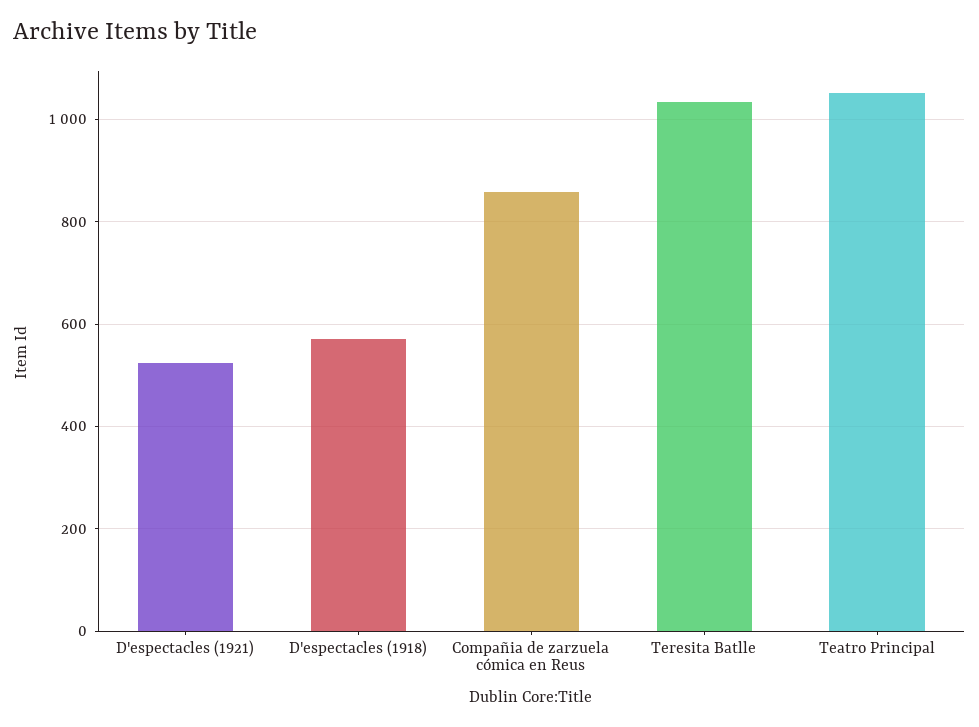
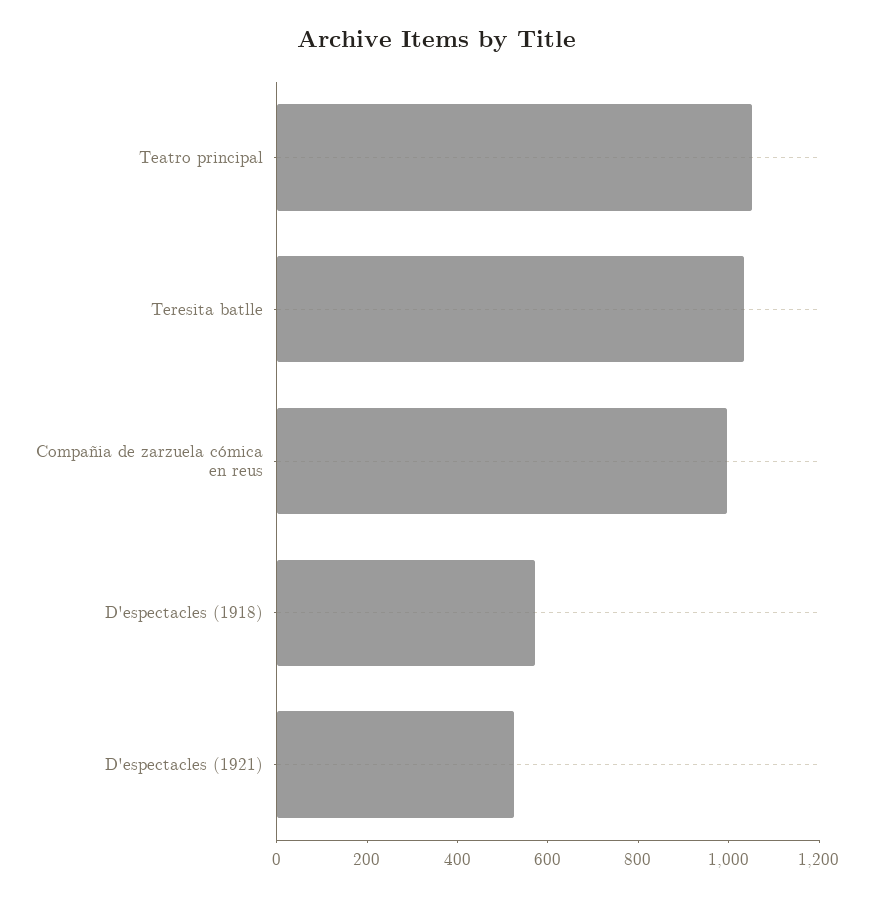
  {
    "D'espectacles (1921)": 520,
    "D'espectacles (1918)": 580,
-   "Compañia de zarzuela cómica en Reus": 860,
+   "Compañia de zarzuela cómica en Reus": 1000,
    "Teresita Batlle": 1040,
    "Teatro Principal": 1060
  }

